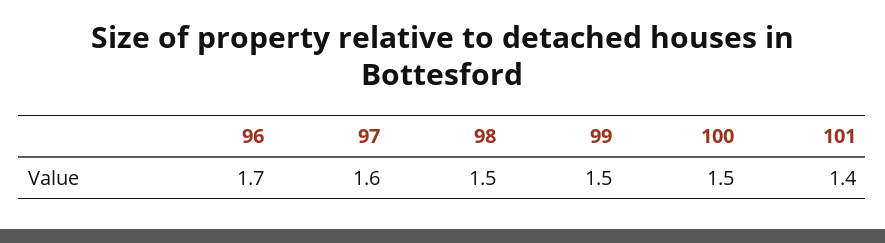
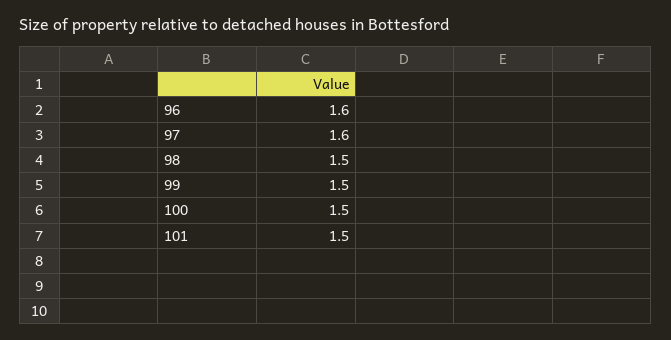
  {
-   "96": 1.7,
+   "96": 1.6,
    "97": 1.6,
    "98": 1.5,
    "99": 1.5,
    "100": 1.5,
-   "101": 1.4
+   "101": 1.5
  }

